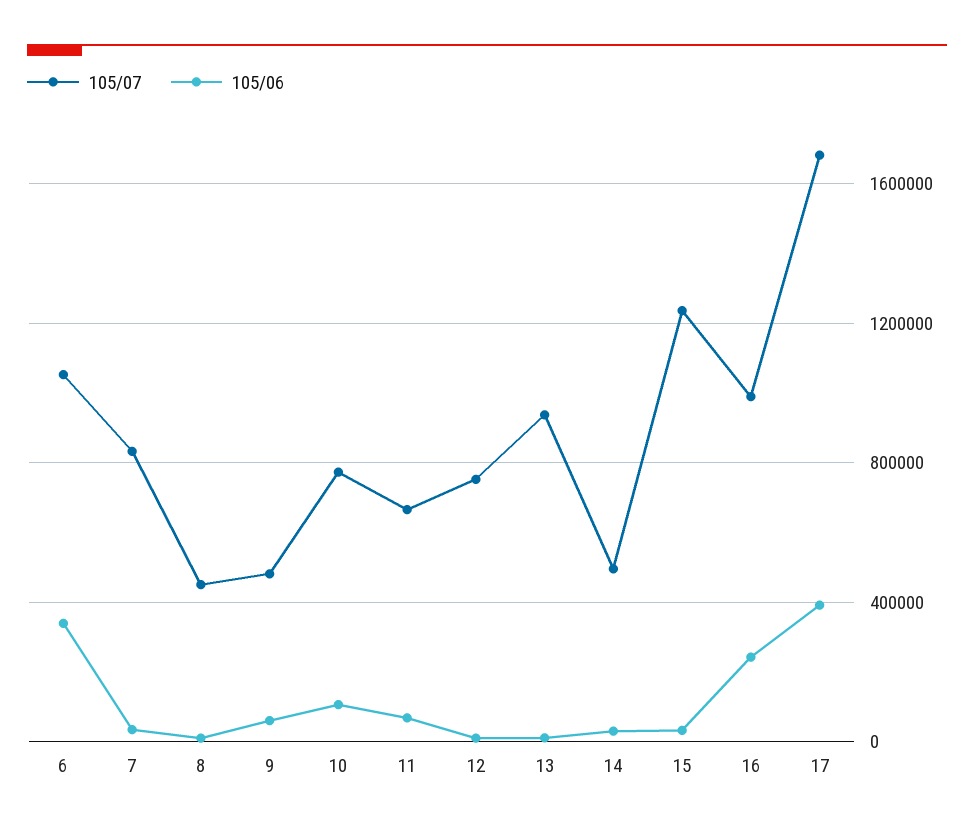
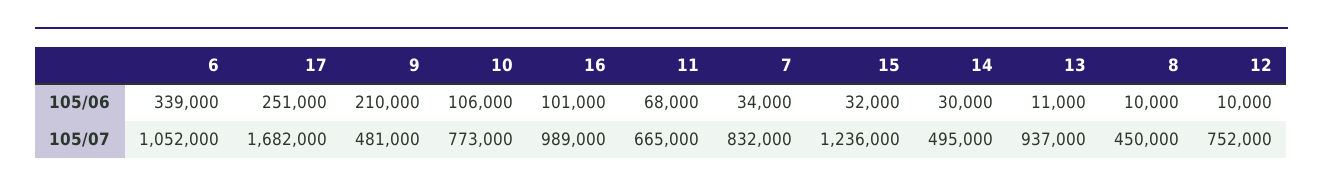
  {
    "105/07": {
      "6": 1052000,
      "7": 832000,
      "8": 450000,
      "9": 481000,
      "10": 773000,
      "11": 665000,
      "12": 752000,
      "13": 937000,
      "14": 495000,
      "15": 1236000,
      "16": 989000,
      "17": 1682000
    },
    "105/06": {
      "6": 339000,
      "7": 34000,
      "8": 10000,
-     "9": 50000,
+     "9": 210000,
      "10": 106000,
      "11": 68000,
      "12": 10000,
      "13": 11000,
      "14": 30000,
      "15": 32000,
-     "16": 250000,
+     "16": 101000,
-     "17": 400000
+     "17": 251000
    }
  }

